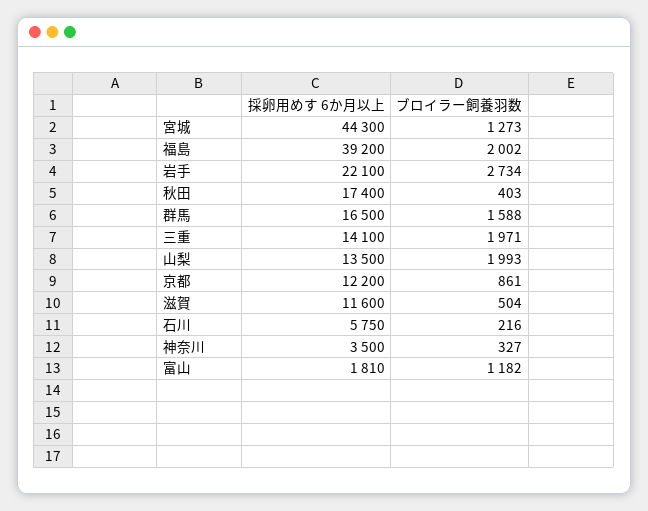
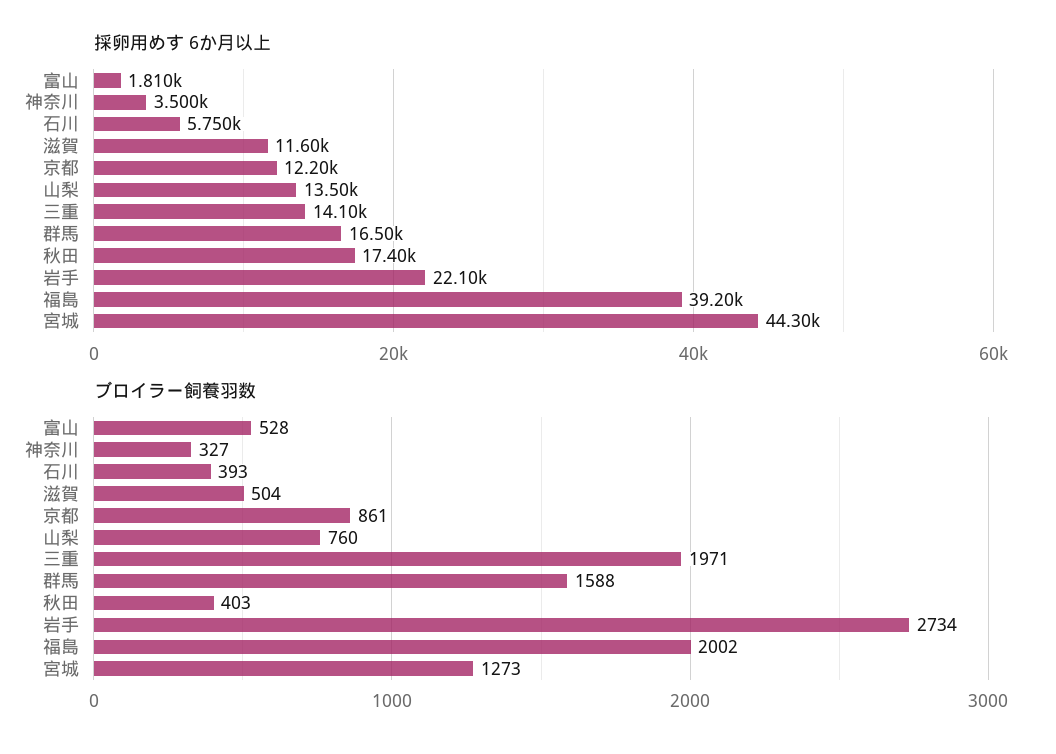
  {
    "採卵用めす 6か月以上": {
      "宮城": 44300,
      "福島": 39200,
      "岩手": 22100,
      "秋田": 17400,
      "群馬": 16500,
      "三重": 14100,
      "山梨": 13500,
      "京都": 12200,
      "滋賀": 11600,
      "石川": 5750,
      "神奈川": 3500,
      "富山": 1810
    },
    "ブロイラー飼養羽数": {
      "宮城": 1273,
      "福島": 2002,
      "岩手": 2734,
      "秋田": 403,
      "群馬": 1588,
      "三重": 1971,
-     "山梨": 1993,
+     "山梨": 760,
      "京都": 861,
      "滋賀": 504,
-     "石川": 216,
+     "石川": 393,
      "神奈川": 327,
-     "富山": 1182
+     "富山": 528
    }
  }

